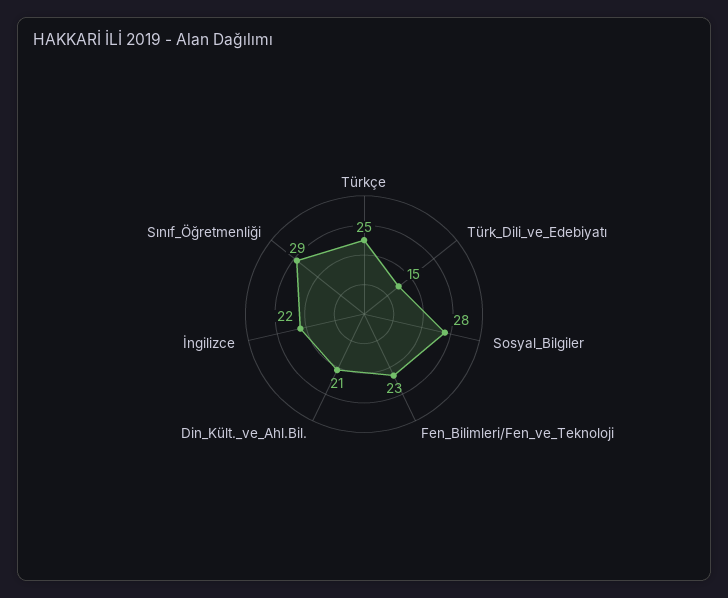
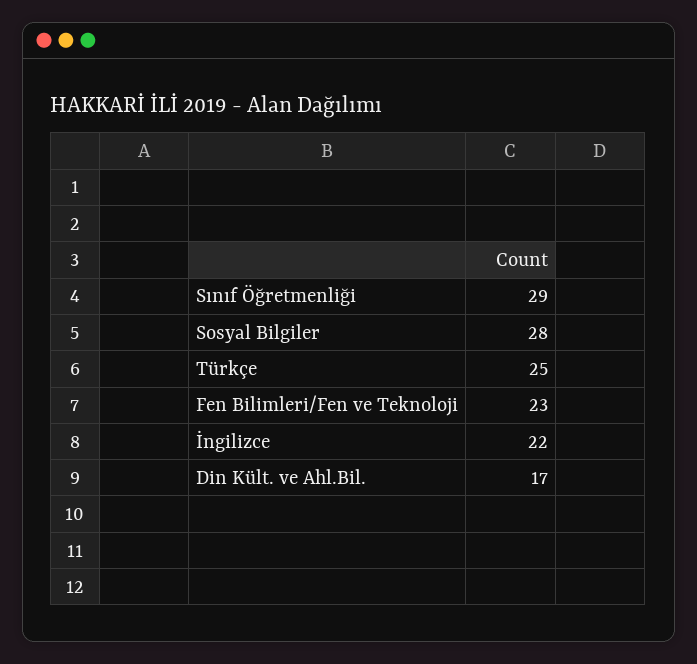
  {
    "Türkçe": 25,
-   "Türk_Dili_ve_Edebiyatı": 15,
    "Sosyal_Bilgiler": 28,
    "Fen_Bilimleri/Fen_ve_Teknoloji": 23,
-   "Din_Kült._ve_Ahl.Bil.": 21,
+   "Din_Kült._ve_Ahl.Bil.": 17,
    "İngilizce": 22,
    "Sınıf_Öğretmenliği": 29
  }

